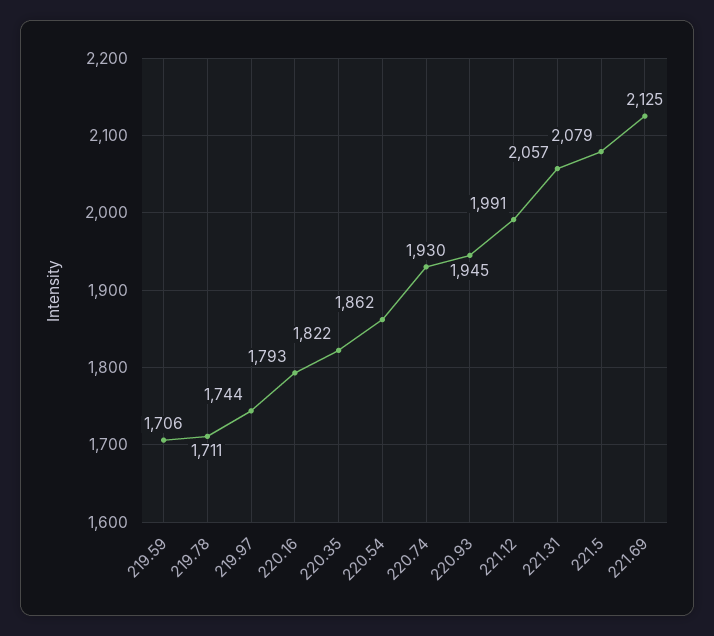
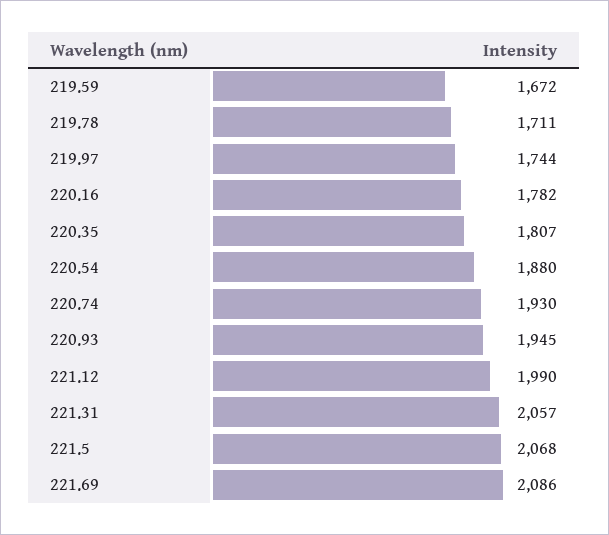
  {
-   "219.59": 1706,
+   "219.59": 1672,
    "219.78": 1711,
    "219.97": 1744,
-   "220.16": 1793,
+   "220.16": 1782,
-   "220.35": 1822,
+   "220.35": 1807,
-   "220.54": 1862,
+   "220.54": 1880,
    "220.74": 1930,
    "220.93": 1945,
-   "221.12": 1991,
+   "221.12": 1990,
    "221.31": 2057,
-   "221.5": 2079,
+   "221.5": 2068,
-   "221.69": 2125
+   "221.69": 2086
  }

